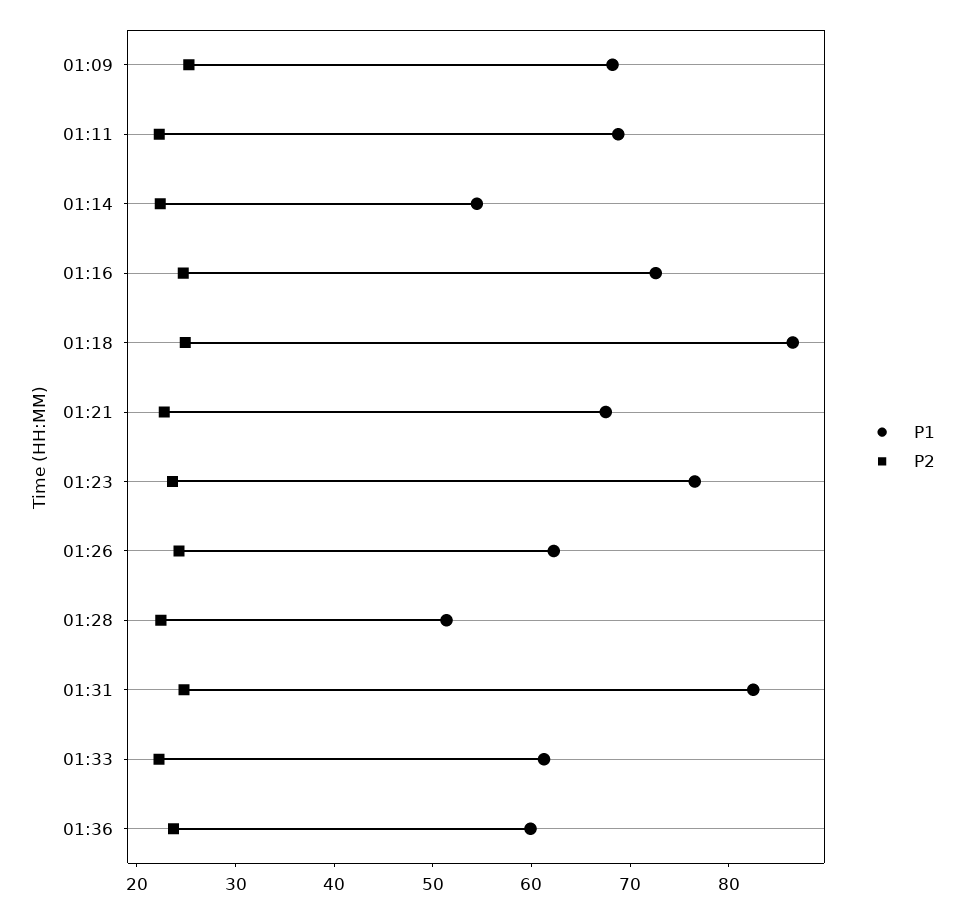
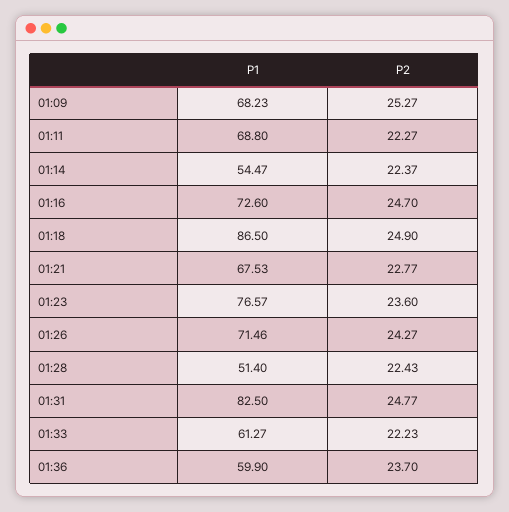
  {
    "P1": {
      "01:09": 68.23,
      "01:11": 68.8,
      "01:14": 54.47,
      "01:16": 72.6,
      "01:18": 86.5,
      "01:21": 67.53,
      "01:23": 76.57,
-     "01:26": 62,
+     "01:26": 71.46,
      "01:28": 51.4,
      "01:31": 82.5,
      "01:33": 61.27,
      "01:36": 59.9
    },
    "P2": {
      "01:09": 25.27,
      "01:11": 22.27,
      "01:14": 22.37,
      "01:16": 24.7,
      "01:18": 24.9,
      "01:21": 22.77,
      "01:23": 23.6,
      "01:26": 24.27,
      "01:28": 22.43,
      "01:31": 24.77,
      "01:33": 22.23,
      "01:36": 23.7
    }
  }

